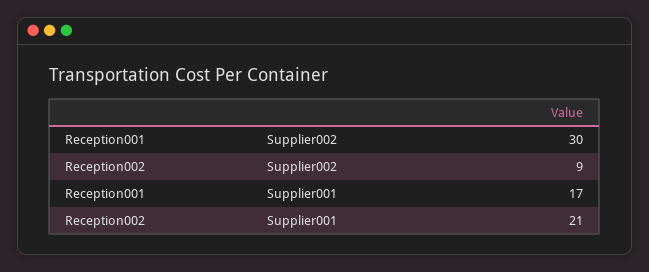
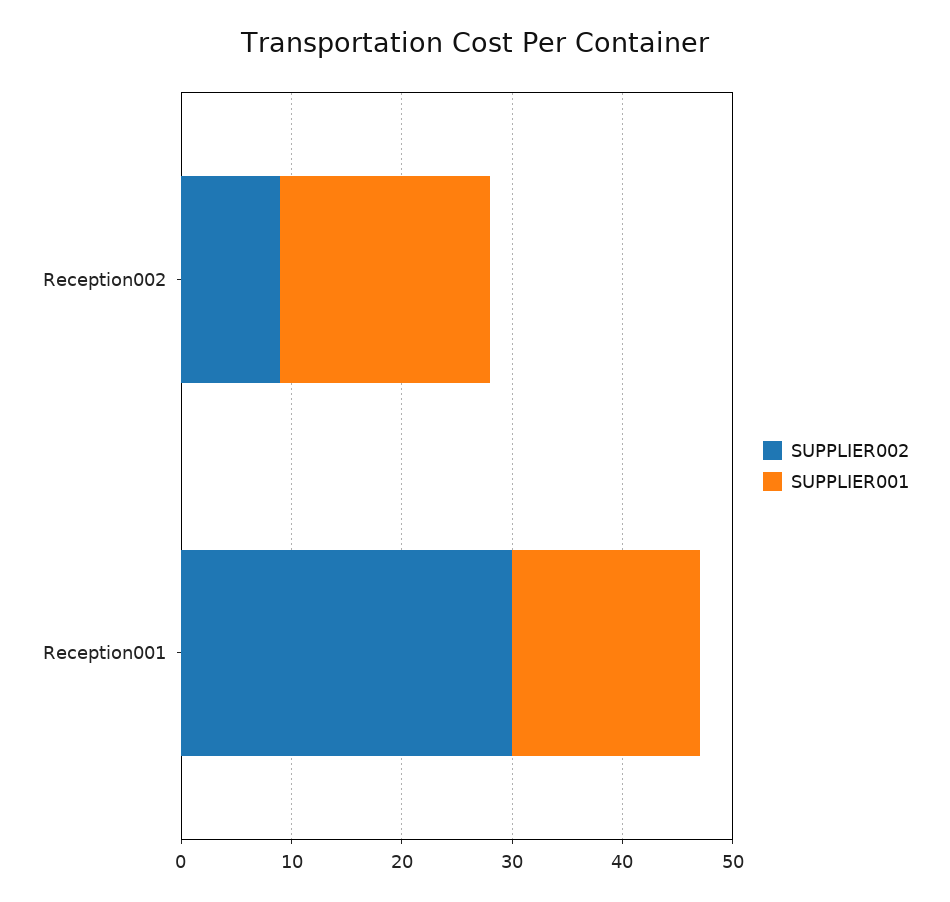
  {
    "Supplier002": {
      "Reception001": 30,
      "Reception002": 9
    },
    "Supplier001": {
      "Reception001": 17,
-     "Reception002": 21
+     "Reception002": 19
    }
  }

